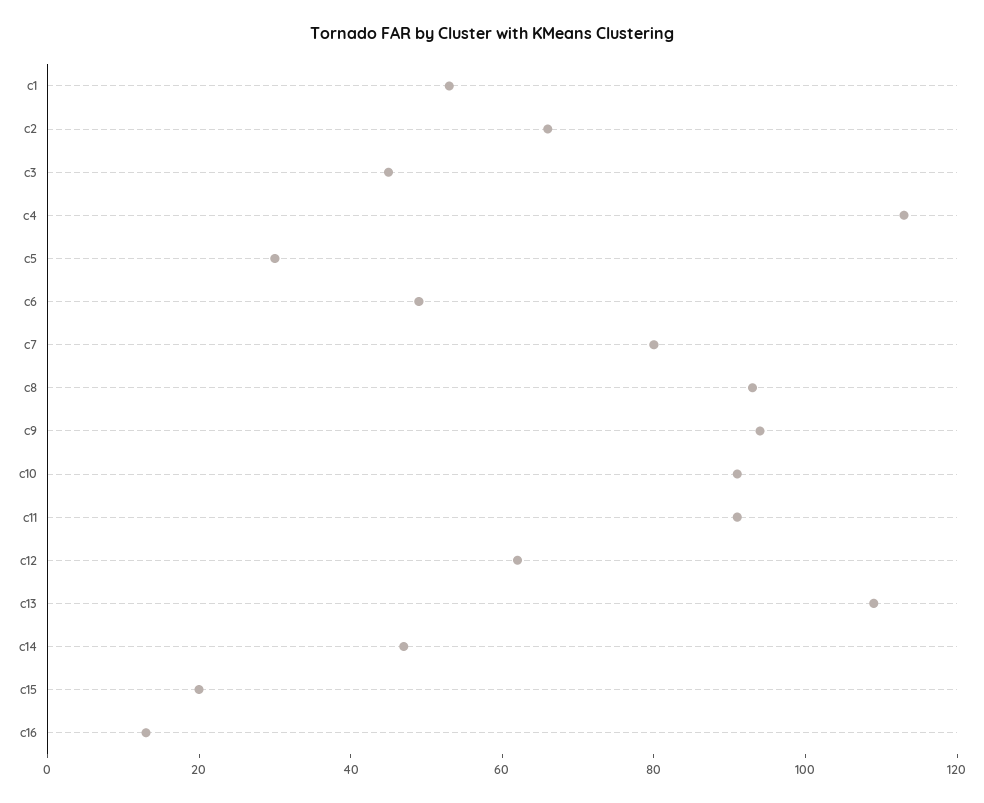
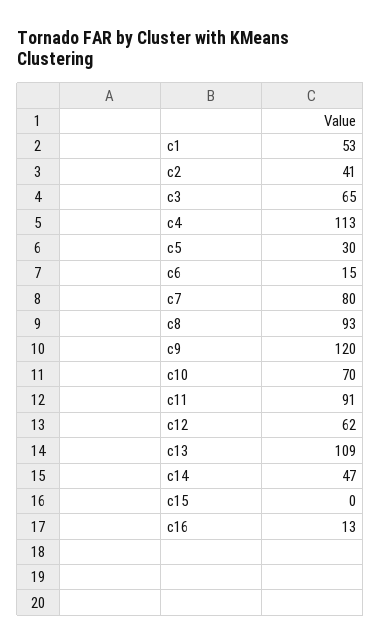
  {
    "c1": 53,
-   "c2": 65,
+   "c2": 41,
-   "c3": 45,
+   "c3": 65,
    "c4": 113,
    "c5": 30,
-   "c6": 50,
+   "c6": 15,
    "c7": 80,
    "c8": 93,
-   "c9": 95,
+   "c9": 120,
-   "c10": 90,
+   "c10": 70,
    "c11": 91,
    "c12": 62,
    "c13": 109,
    "c14": 47,
-   "c15": 20,
+   "c15": 0,
    "c16": 13
  }

